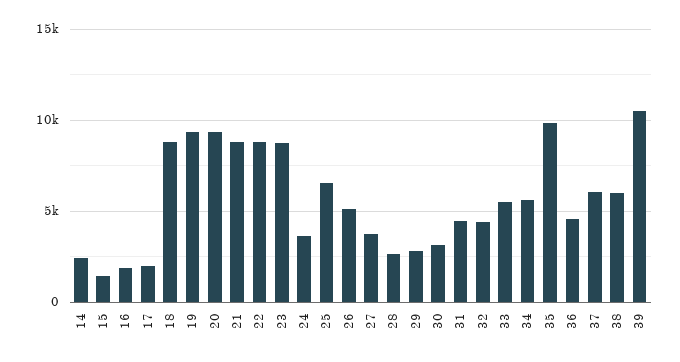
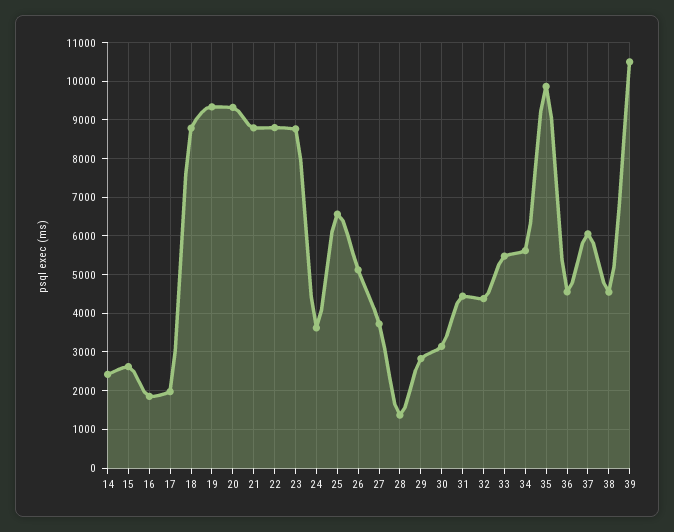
  {
    "14": 2400,
-   "15": 1500,
+   "15": 2600,
    "16": 1800,
    "17": 2000,
    "18": 8800,
    "19": 9400,
    "20": 9400,
    "21": 8800,
    "22": 8800,
    "23": 8800,
    "24": 3600,
    "25": 6600,
    "26": 5200,
    "27": 3800,
-   "28": 2500,
+   "28": 1400,
    "29": 2800,
    "30": 3200,
    "31": 4400,
    "32": 4400,
    "33": 5400,
    "34": 5600,
    "35": 9800,
    "36": 4600,
    "37": 6000,
-   "38": 6000,
+   "38": 4600,
    "39": 10400
  }

